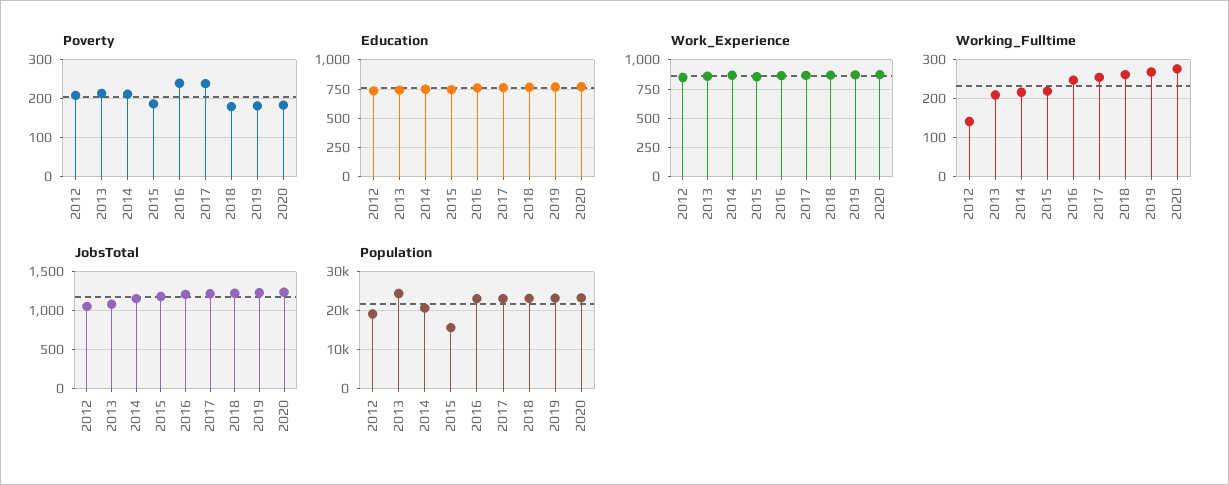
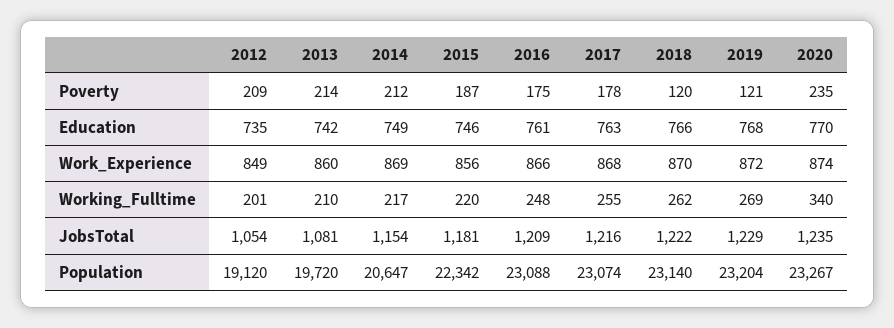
  {
    "Poverty": {
      "2012": 209,
      "2013": 214,
      "2014": 212,
      "2015": 187,
-     "2016": 240,
+     "2016": 175,
-     "2017": 240,
+     "2017": 178,
-     "2018": 180,
+     "2018": 120,
-     "2019": 180,
+     "2019": 121,
-     "2020": 180
+     "2020": 235
    },
    "Education": {
      "2012": 735,
      "2013": 742,
      "2014": 749,
      "2015": 746,
      "2016": 761,
      "2017": 763,
      "2018": 766,
      "2019": 768,
      "2020": 770
    },
    "Work_Experience": {
      "2012": 849,
      "2013": 860,
      "2014": 869,
      "2015": 856,
      "2016": 866,
      "2017": 868,
      "2018": 870,
      "2019": 872,
      "2020": 874
    },
    "Working_Fulltime": {
-     "2012": 140,
+     "2012": 201,
      "2013": 210,
      "2014": 217,
      "2015": 220,
      "2016": 248,
      "2017": 255,
      "2018": 262,
      "2019": 269,
-     "2020": 280
+     "2020": 340
    },
    "JobsTotal": {
      "2012": 1054,
      "2013": 1081,
      "2014": 1154,
      "2015": 1181,
      "2016": 1209,
      "2017": 1216,
      "2018": 1222,
      "2019": 1229,
      "2020": 1235
    },
    "Population": {
      "2012": 19120,
-     "2013": 24000,
+     "2013": 19720,
      "2014": 20647,
-     "2015": 16000,
+     "2015": 22342,
      "2016": 23088,
      "2017": 23074,
      "2018": 23140,
      "2019": 23204,
      "2020": 23267
    }
  }

